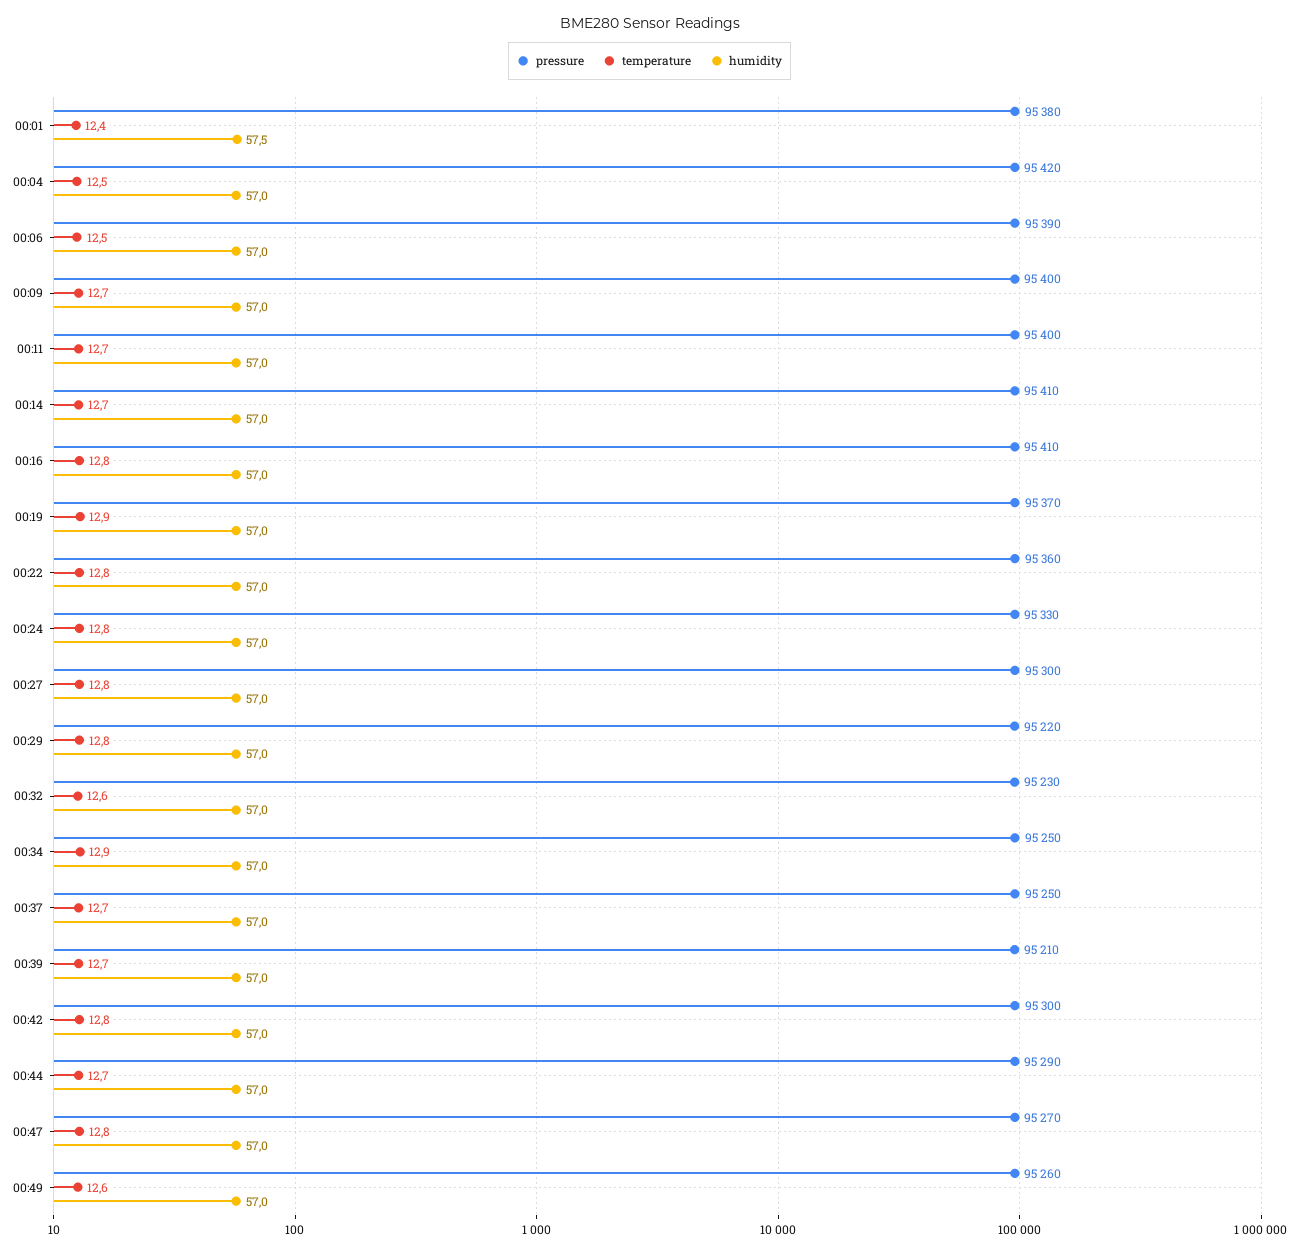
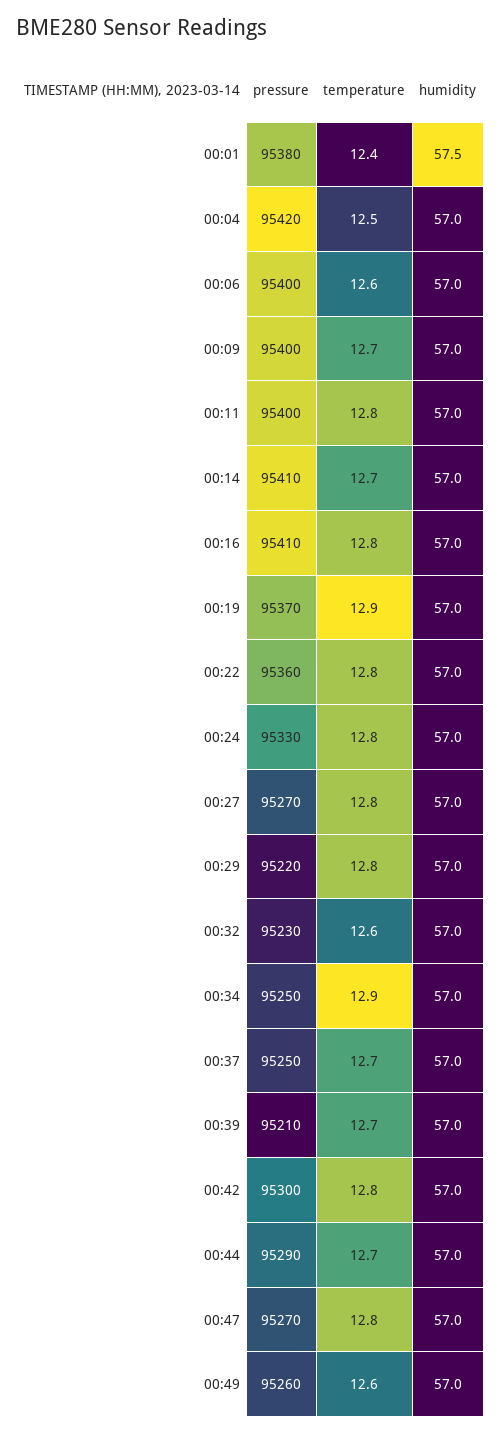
  {
    "pressure": {
      "00:01": 95380,
      "00:04": 95420,
-     "00:06": 95390,
+     "00:06": 95400,
      "00:09": 95400,
      "00:11": 95400,
      "00:14": 95410,
      "00:16": 95410,
      "00:19": 95370,
      "00:22": 95360,
      "00:24": 95330,
-     "00:27": 95300,
+     "00:27": 95270,
      "00:29": 95220,
      "00:32": 95230,
      "00:34": 95250,
      "00:37": 95250,
      "00:39": 95210,
      "00:42": 95300,
      "00:44": 95290,
      "00:47": 95270,
      "00:49": 95260
    },
    "temperature": {
      "00:01": 12.4,
      "00:04": 12.5,
-     "00:06": 12.5,
+     "00:06": 12.6,
      "00:09": 12.7,
-     "00:11": 12.7,
+     "00:11": 12.8,
      "00:14": 12.7,
      "00:16": 12.8,
      "00:19": 12.9,
      "00:22": 12.8,
      "00:24": 12.8,
      "00:27": 12.8,
      "00:29": 12.8,
      "00:32": 12.6,
      "00:34": 12.9,
      "00:37": 12.7,
      "00:39": 12.7,
      "00:42": 12.8,
      "00:44": 12.7,
      "00:47": 12.8,
      "00:49": 12.6
    },
    "humidity": {
      "00:01": 57.5,
      "00:04": 57,
      "00:06": 57,
      "00:09": 57,
      "00:11": 57,
      "00:14": 57,
      "00:16": 57,
      "00:19": 57,
      "00:22": 57,
      "00:24": 57,
      "00:27": 57,
      "00:29": 57,
      "00:32": 57,
      "00:34": 57,
      "00:37": 57,
      "00:39": 57,
      "00:42": 57,
      "00:44": 57,
      "00:47": 57,
      "00:49": 57
    }
  }

